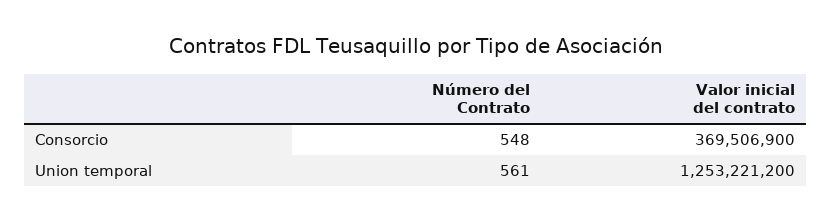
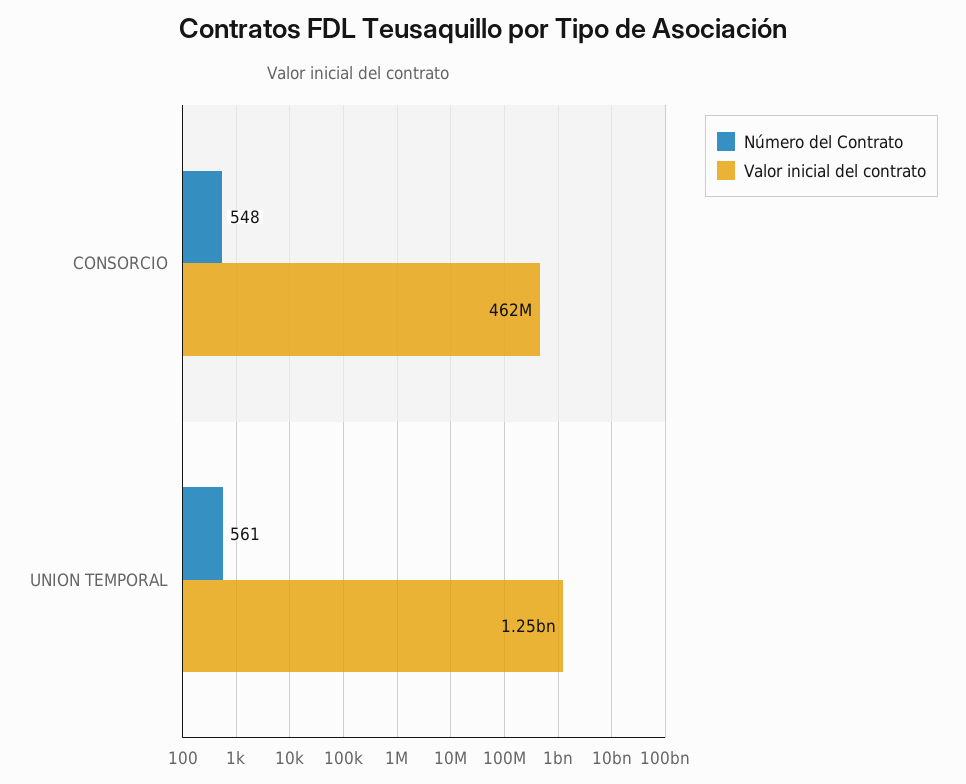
  {
    "Número del Contrato": {
      "Consorcio": 548,
      "Union temporal": 561
    },
    "Valor inicial del contrato": {
-     "Consorcio": 369506900,
+     "Consorcio": 462000000,
      "Union temporal": 1253221200
    }
  }

